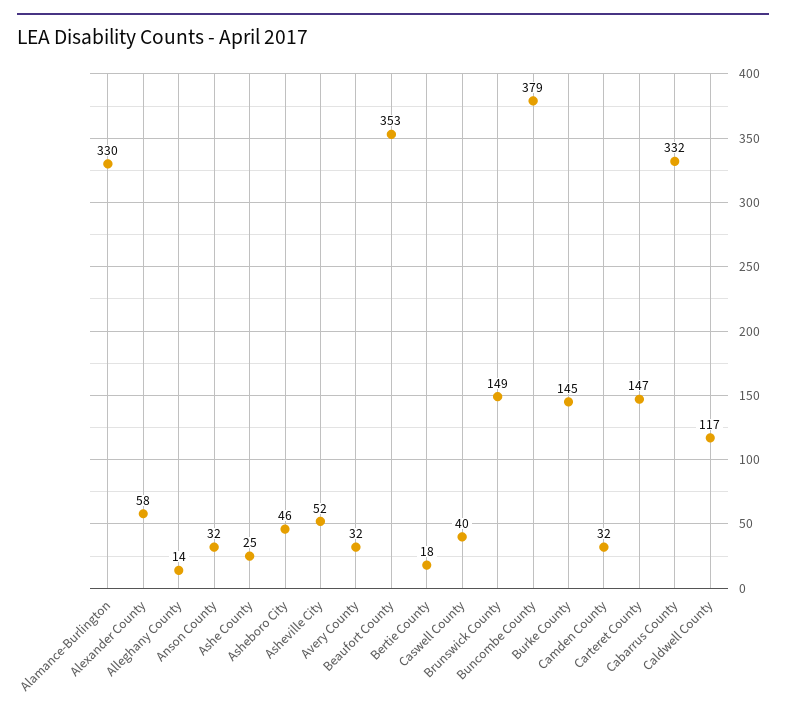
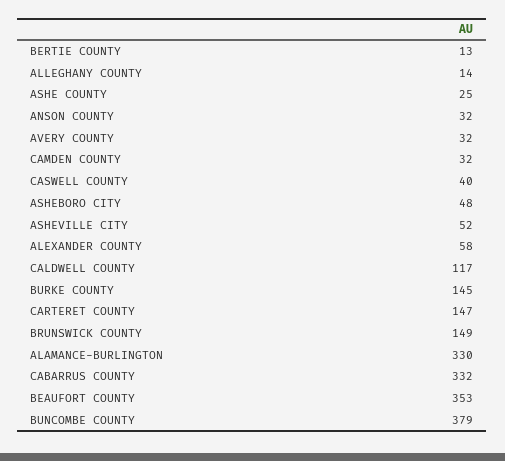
  {
    "Alamance-Burlington": 330,
    "Alexander County": 58,
    "Alleghany County": 14,
    "Anson County": 32,
    "Ashe County": 25,
-   "Asheboro City": 46,
+   "Asheboro City": 48,
    "Asheville City": 52,
    "Avery County": 32,
    "Beaufort County": 353,
-   "Bertie County": 18,
+   "Bertie County": 13,
    "Caswell County": 40,
    "Brunswick County": 149,
    "Buncombe County": 379,
    "Burke County": 145,
    "Camden County": 32,
    "Carteret County": 147,
    "Cabarrus County": 332,
    "Caldwell County": 117
  }

